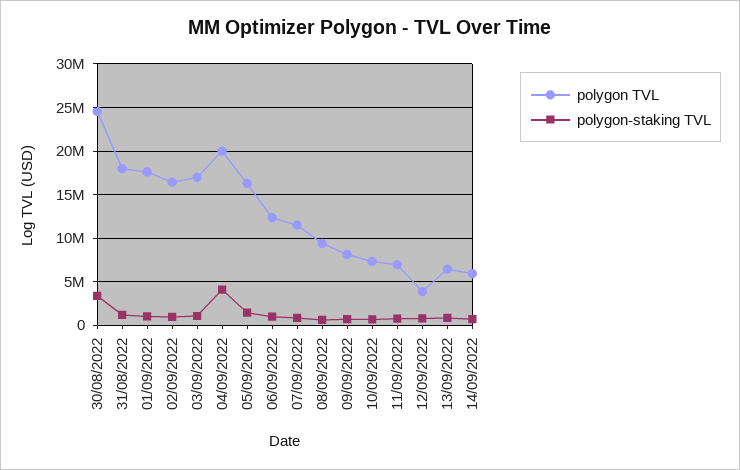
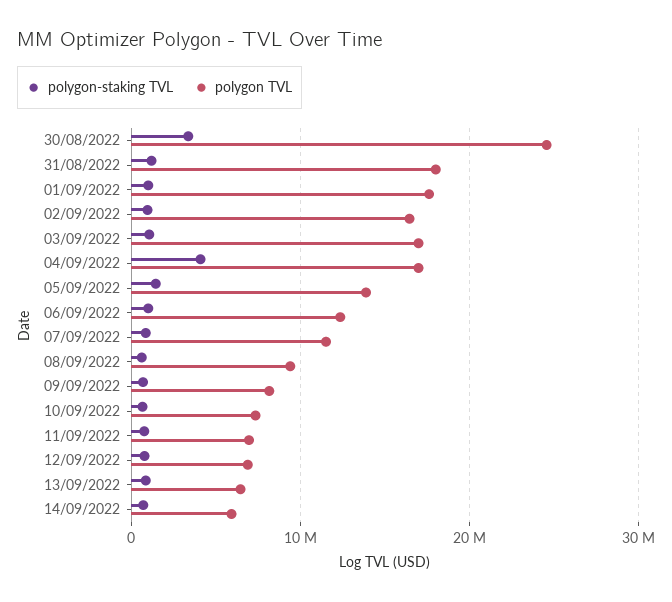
  {
    "polygon TVL": {
      "30/08/2022": 25000000,
      "31/08/2022": 18000000,
      "01/09/2022": 18000000,
      "02/09/2022": 16000000,
      "03/09/2022": 17000000,
-     "04/09/2022": 20000000,
+     "04/09/2022": 17000000,
-     "05/09/2022": 16000000,
+     "05/09/2022": 14000000,
      "06/09/2022": 12000000,
      "07/09/2022": 11000000,
      "08/09/2022": 9000000,
      "09/09/2022": 8000000,
      "10/09/2022": 7000000,
      "11/09/2022": 7000000,
-     "12/09/2022": 4000000,
+     "12/09/2022": 7000000,
      "13/09/2022": 6000000,
      "14/09/2022": 6000000
    },
    "polygon-staking TVL": {
      "30/08/2022": 3000000,
      "31/08/2022": 1000000,
      "01/09/2022": 1000000,
      "02/09/2022": 1000000,
      "03/09/2022": 1000000,
      "04/09/2022": 4000000,
      "05/09/2022": 1000000,
      "06/09/2022": 1000000,
      "07/09/2022": 1000000,
      "08/09/2022": 1000000,
      "09/09/2022": 1000000,
      "10/09/2022": 1000000,
      "11/09/2022": 1000000,
      "12/09/2022": 1000000,
      "13/09/2022": 1000000,
      "14/09/2022": 1000000
    }
  }

